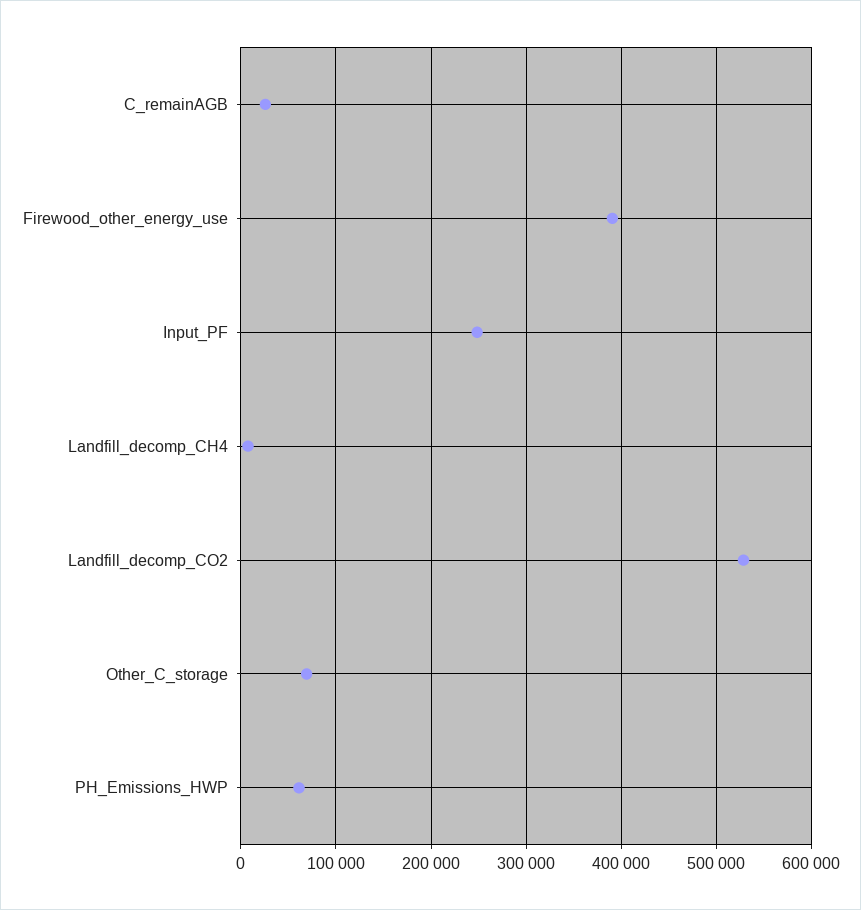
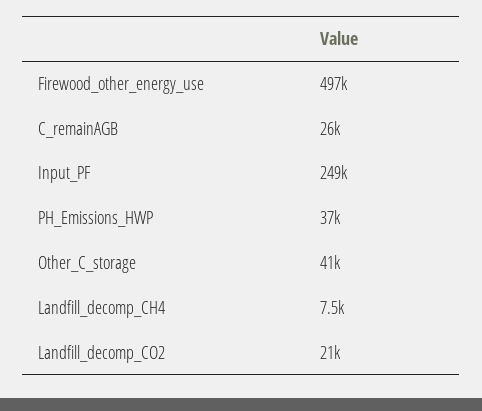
  {
    "C_remainAGB": 26000,
-   "Firewood_other_energy_use": 390000,
+   "Firewood_other_energy_use": 497000,
    "Input_PF": 249000,
    "Landfill_decomp_CH4": 7500,
-   "Landfill_decomp_CO2": 530000,
+   "Landfill_decomp_CO2": 21000,
-   "Other_C_storage": 70000,
+   "Other_C_storage": 41000,
-   "PH_Emissions_HWP": 60000
+   "PH_Emissions_HWP": 37000
  }

